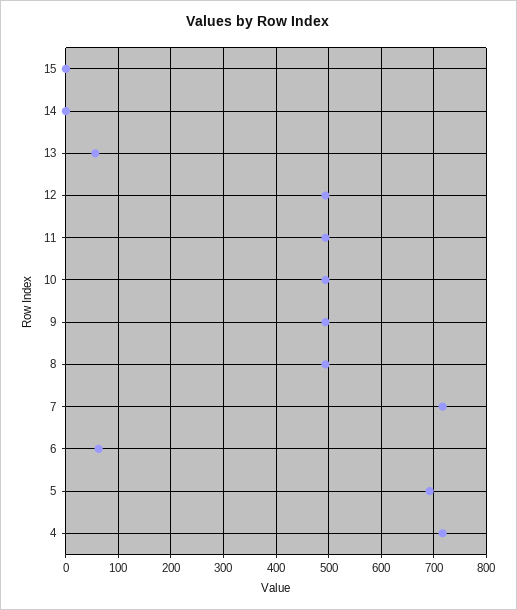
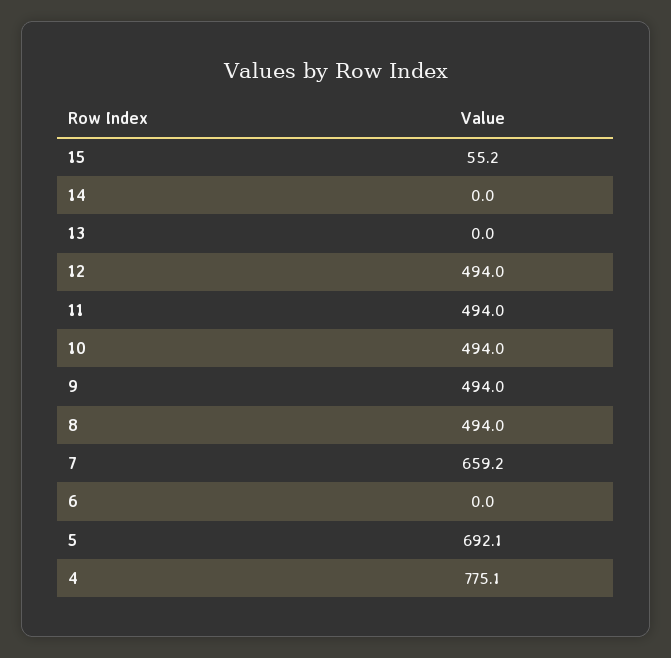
  {
-   "15": 0,
+   "15": 55.2,
    "14": 0,
-   "13": 60,
+   "13": 0,
    "12": 494,
    "11": 494,
    "10": 494,
    "9": 494,
    "8": 494,
-   "7": 720,
+   "7": 659.2,
-   "6": 60,
+   "6": 0,
    "5": 692.1,
-   "4": 720
+   "4": 775.1
  }

